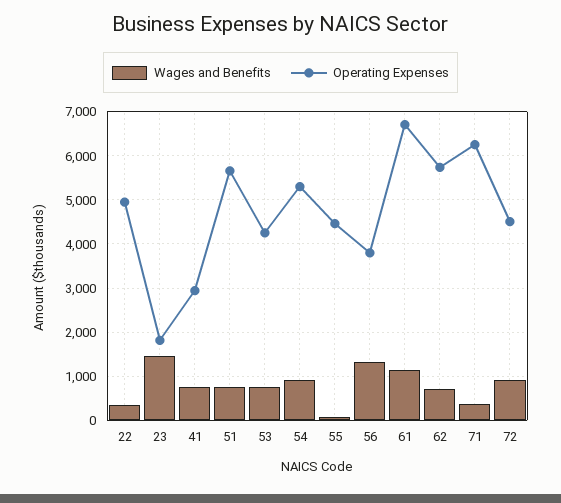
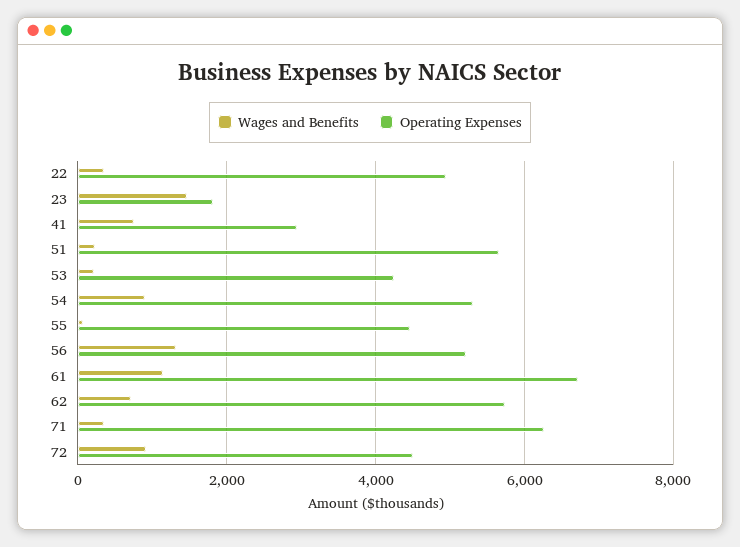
  {
    "Wages and Benefits": {
      "22": 400,
      "23": 1400,
      "41": 800,
-     "51": 800,
+     "51": 200,
-     "53": 800,
+     "53": 200,
      "54": 1000,
      "55": 0,
      "56": 1400,
      "61": 1200,
      "62": 800,
      "71": 400,
      "72": 1000
    },
    "Operating Expenses": {
      "22": 5000,
      "23": 1800,
      "41": 3000,
      "51": 5600,
      "53": 4200,
      "54": 5400,
      "55": 4400,
-     "56": 3800,
+     "56": 5200,
      "61": 6800,
      "62": 5800,
      "71": 6200,
      "72": 4600
    }
  }

